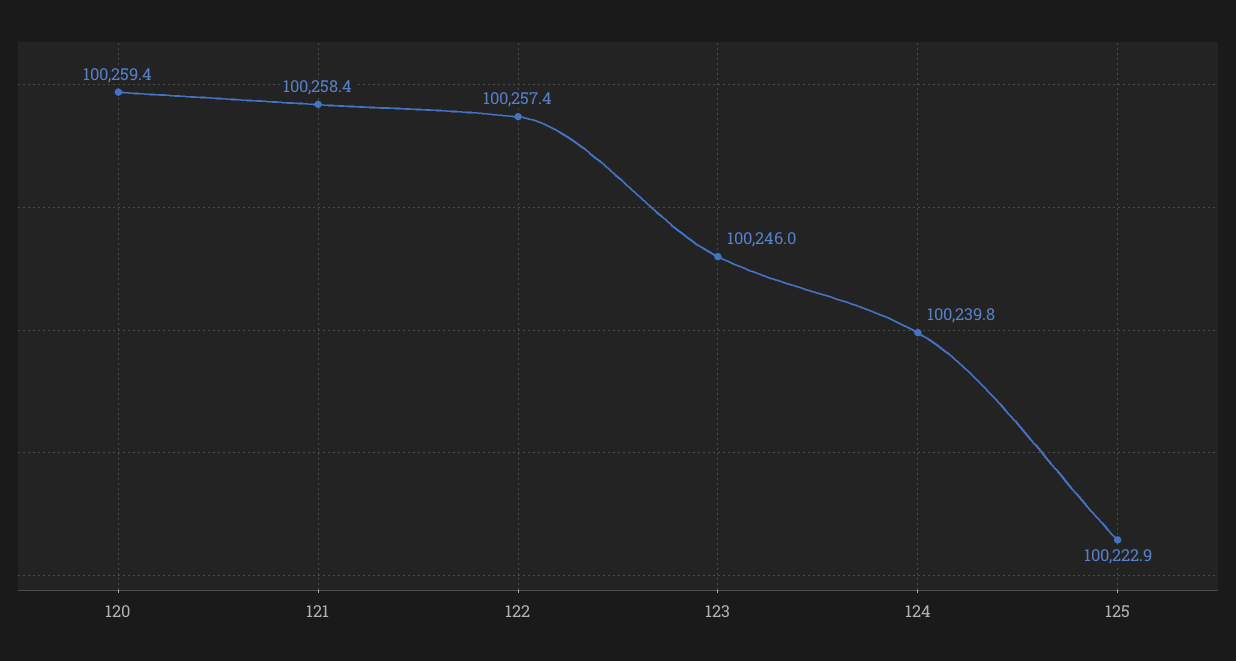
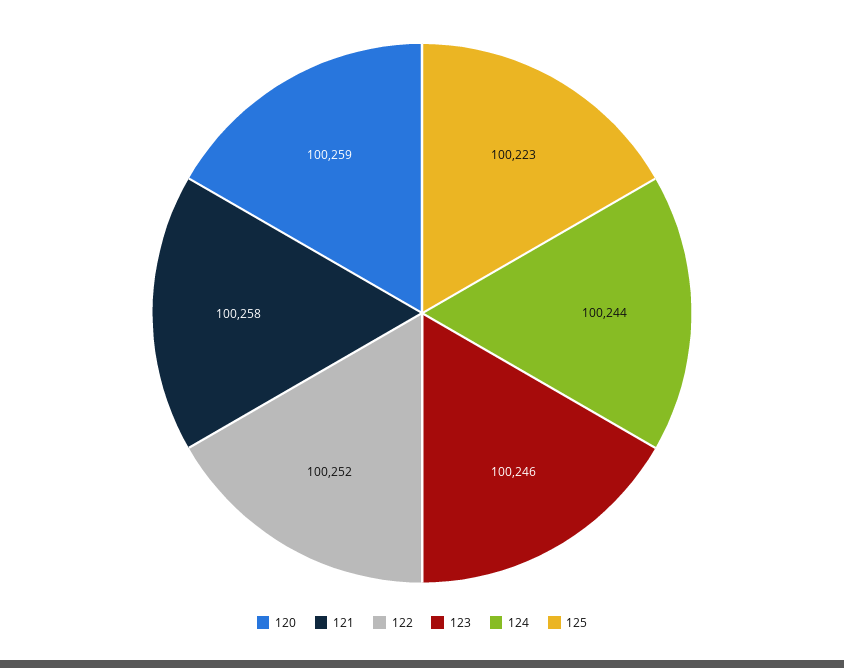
  {
    "120": 100259.4,
    "121": 100258.4,
-   "122": 100257.4,
+   "122": 100252,
    "123": 100246,
-   "124": 100239.8,
+   "124": 100244,
    "125": 100222.9
  }

